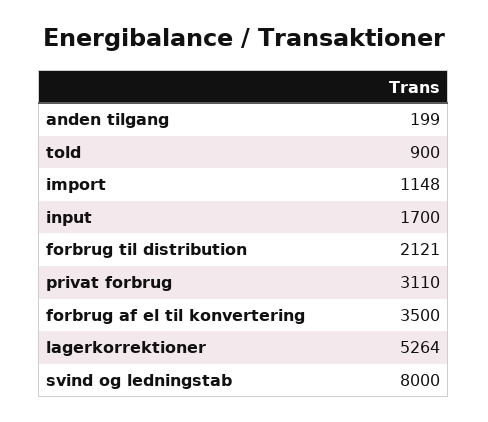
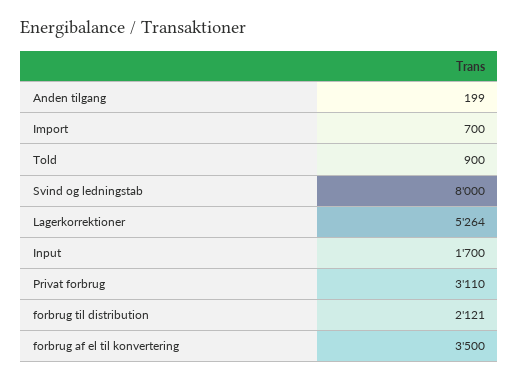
  {
    "anden tilgang": 199,
    "told": 900,
-   "import": 1148,
+   "import": 700,
    "input": 1700,
    "forbrug til distribution": 2121,
    "privat forbrug": 3110,
    "forbrug af el til konvertering": 3500,
    "lagerkorrektioner": 5264,
    "svind og ledningstab": 8000
  }

